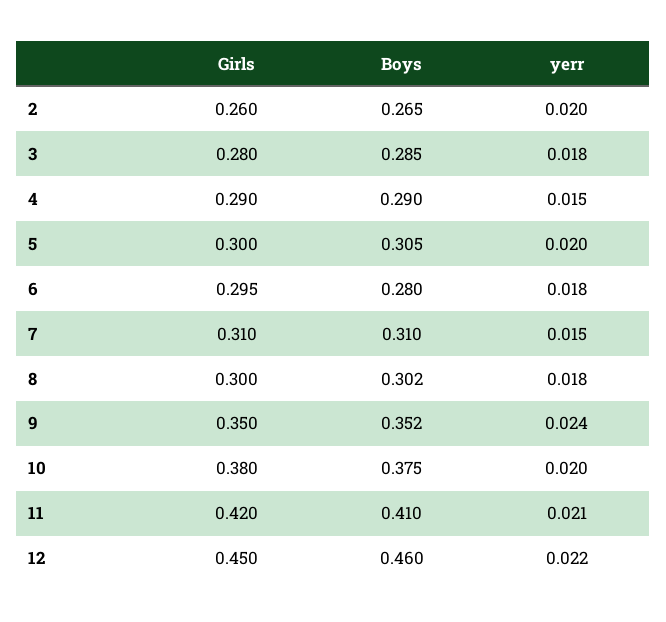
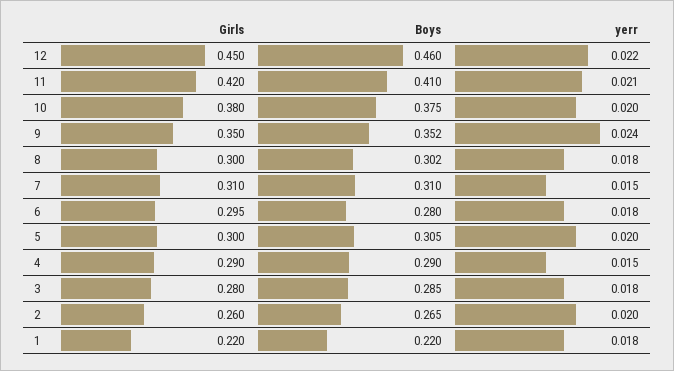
  {
    "Girls": {
      "2": 0.26,
      "3": 0.28,
      "4": 0.29,
      "5": 0.3,
      "6": 0.295,
      "7": 0.31,
      "8": 0.3,
      "9": 0.35,
      "10": 0.38,
      "11": 0.42,
-     "12": 0.45
+     "12": 0.45,
+     "1": 0.22
    },
    "Boys": {
      "2": 0.265,
      "3": 0.285,
      "4": 0.29,
      "5": 0.305,
      "6": 0.28,
      "7": 0.31,
      "8": 0.302,
      "9": 0.352,
      "10": 0.375,
      "11": 0.41,
-     "12": 0.46
+     "12": 0.46,
+     "1": 0.22
    },
    "yerr": {
      "2": 0.02,
      "3": 0.018,
      "4": 0.015,
      "5": 0.02,
      "6": 0.018,
      "7": 0.015,
      "8": 0.018,
      "9": 0.024,
      "10": 0.02,
      "11": 0.021,
-     "12": 0.022
+     "12": 0.022,
+     "1": 0.018
    }
  }

